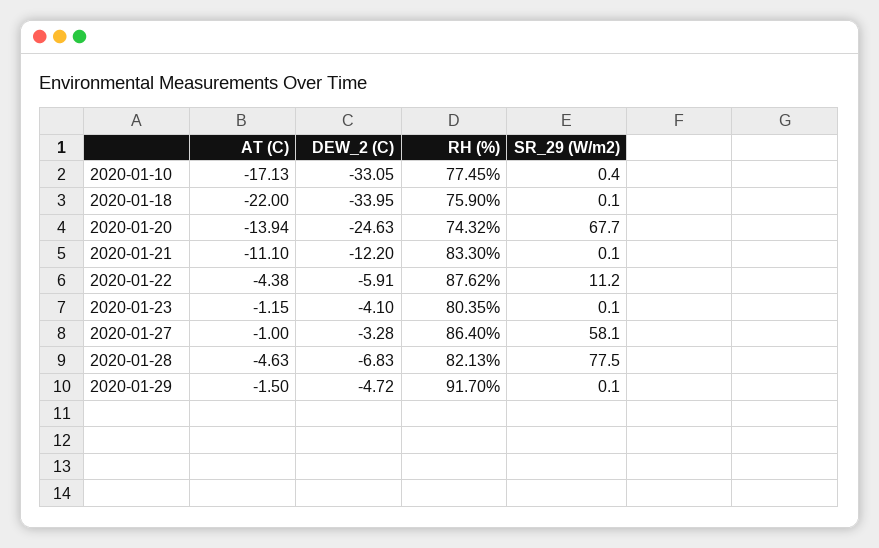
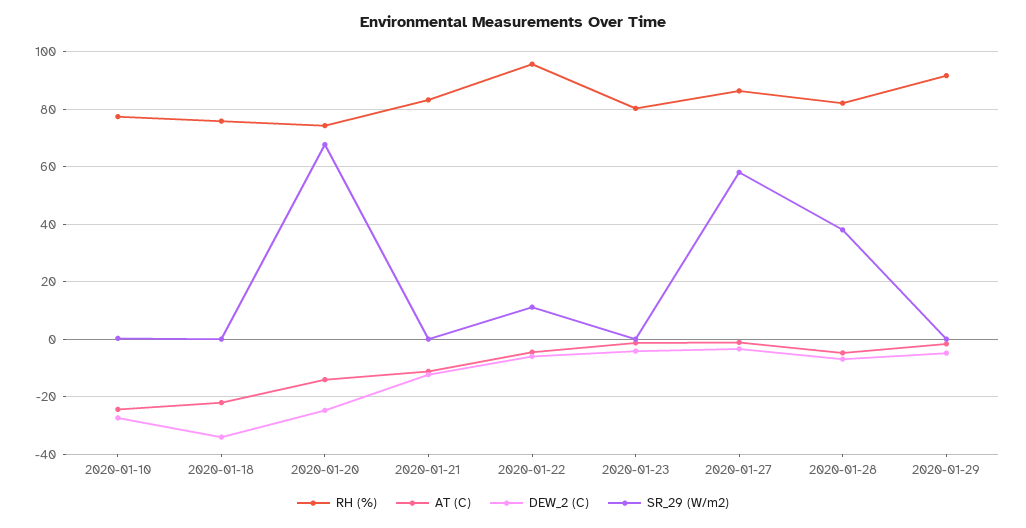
  {
    "AT (C)": {
-     "2020-01-10": -17.13,
+     "2020-01-10": -25,
      "2020-01-18": -22,
      "2020-01-20": -13.94,
      "2020-01-21": -11.1,
      "2020-01-22": -4.38,
      "2020-01-23": -1.15,
      "2020-01-27": -1,
      "2020-01-28": -4.63,
      "2020-01-29": -1.5
    },
    "DEW_2 (C)": {
-     "2020-01-10": -33.05,
+     "2020-01-10": -27.5,
      "2020-01-18": -33.95,
      "2020-01-20": -24.63,
      "2020-01-21": -12.2,
      "2020-01-22": -5.91,
      "2020-01-23": -4.1,
      "2020-01-27": -3.28,
      "2020-01-28": -6.83,
      "2020-01-29": -4.72
    },
    "RH (%)": {
      "2020-01-10": 77.45,
      "2020-01-18": 75.9,
      "2020-01-20": 74.32,
      "2020-01-21": 83.3,
-     "2020-01-22": 87.62,
+     "2020-01-22": 95,
      "2020-01-23": 80.35,
      "2020-01-27": 86.4,
      "2020-01-28": 82.13,
      "2020-01-29": 91.7
    },
    "SR_29 (W/m2)": {
      "2020-01-10": 0.4,
      "2020-01-18": 0.1,
      "2020-01-20": 67.7,
      "2020-01-21": 0.1,
      "2020-01-22": 11.2,
      "2020-01-23": 0.1,
      "2020-01-27": 58.1,
-     "2020-01-28": 77.5,
+     "2020-01-28": 37.5,
      "2020-01-29": 0.1
    }
  }

